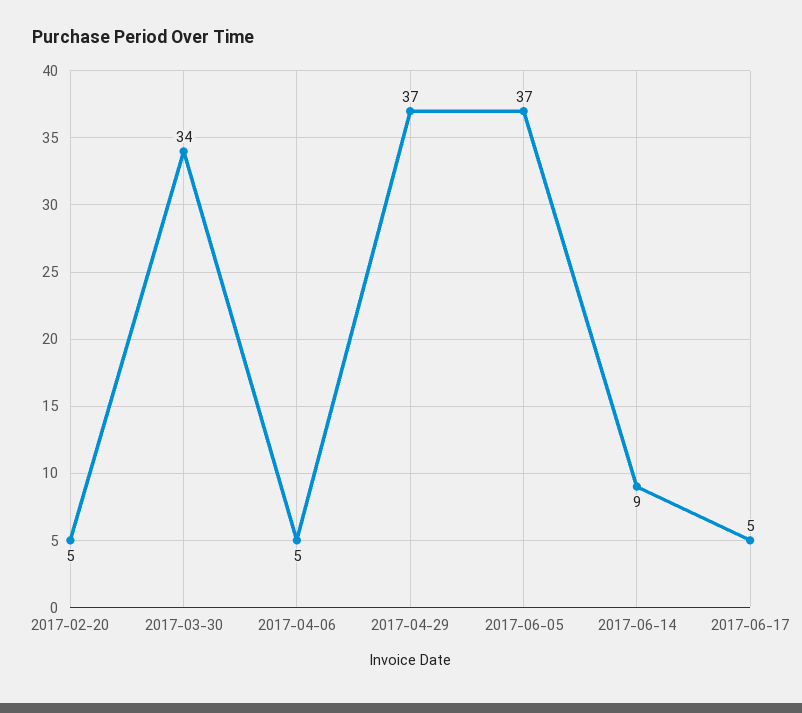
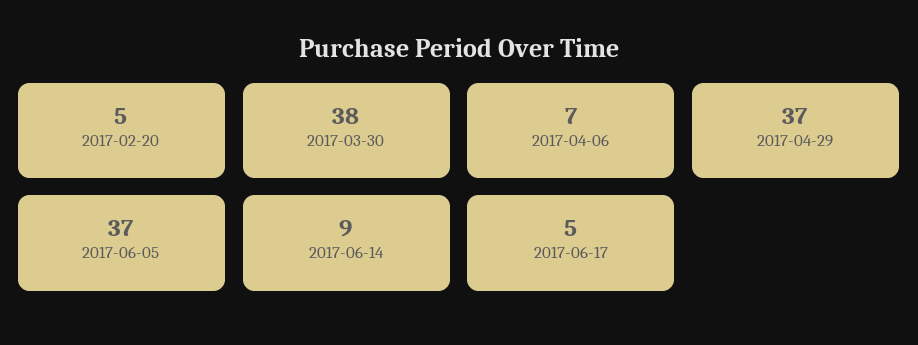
  {
    "2017-02-20": 5,
-   "2017-03-30": 34,
+   "2017-03-30": 38,
-   "2017-04-06": 5,
+   "2017-04-06": 7,
    "2017-04-29": 37,
    "2017-06-05": 37,
    "2017-06-14": 9,
    "2017-06-17": 5
  }

